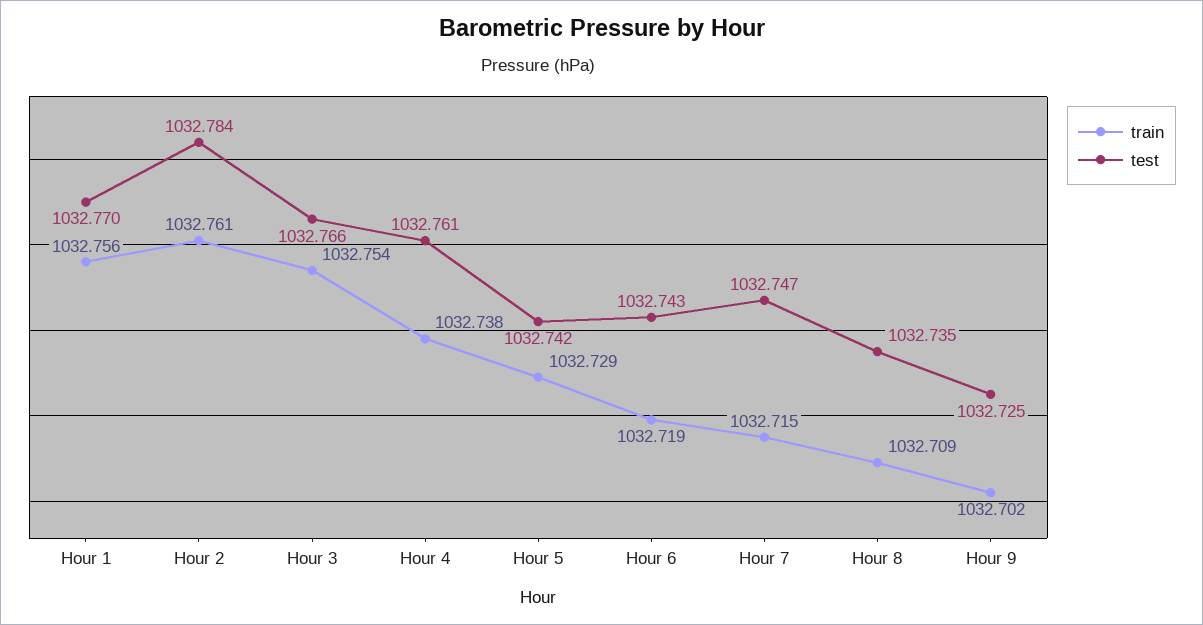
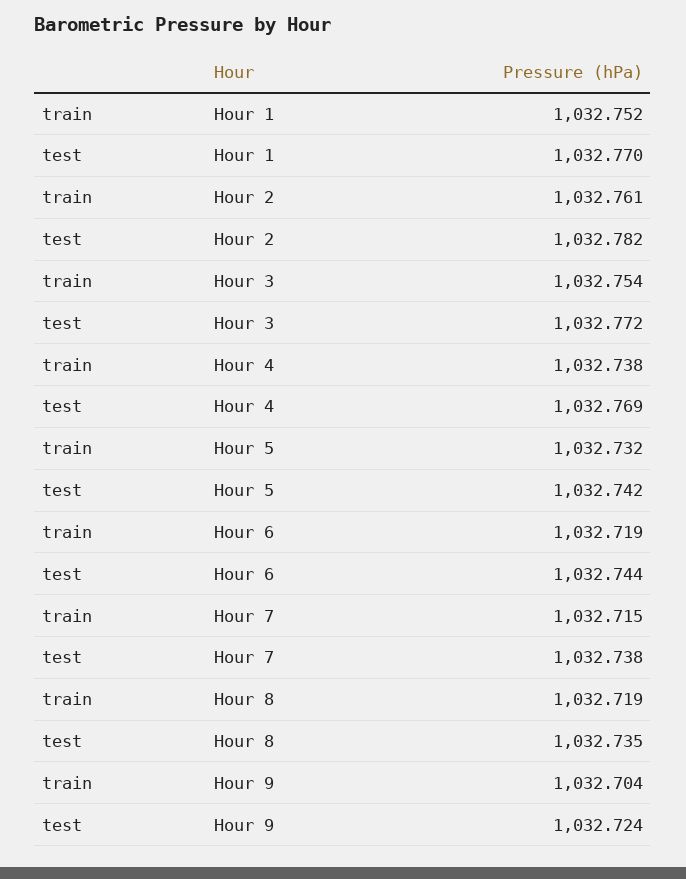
  {
    "train": {
-     "Hour 1": 1032.756,
+     "Hour 1": 1032.752,
      "Hour 2": 1032.761,
      "Hour 3": 1032.754,
      "Hour 4": 1032.738,
-     "Hour 5": 1032.729,
+     "Hour 5": 1032.732,
      "Hour 6": 1032.719,
      "Hour 7": 1032.715,
-     "Hour 8": 1032.709,
+     "Hour 8": 1032.719,
-     "Hour 9": 1032.702
+     "Hour 9": 1032.704
    },
    "test": {
      "Hour 1": 1032.77,
-     "Hour 2": 1032.784,
+     "Hour 2": 1032.782,
-     "Hour 3": 1032.766,
+     "Hour 3": 1032.772,
-     "Hour 4": 1032.761,
+     "Hour 4": 1032.769,
      "Hour 5": 1032.742,
-     "Hour 6": 1032.743,
+     "Hour 6": 1032.744,
-     "Hour 7": 1032.747,
+     "Hour 7": 1032.738,
      "Hour 8": 1032.735,
-     "Hour 9": 1032.725
+     "Hour 9": 1032.724
    }
  }

